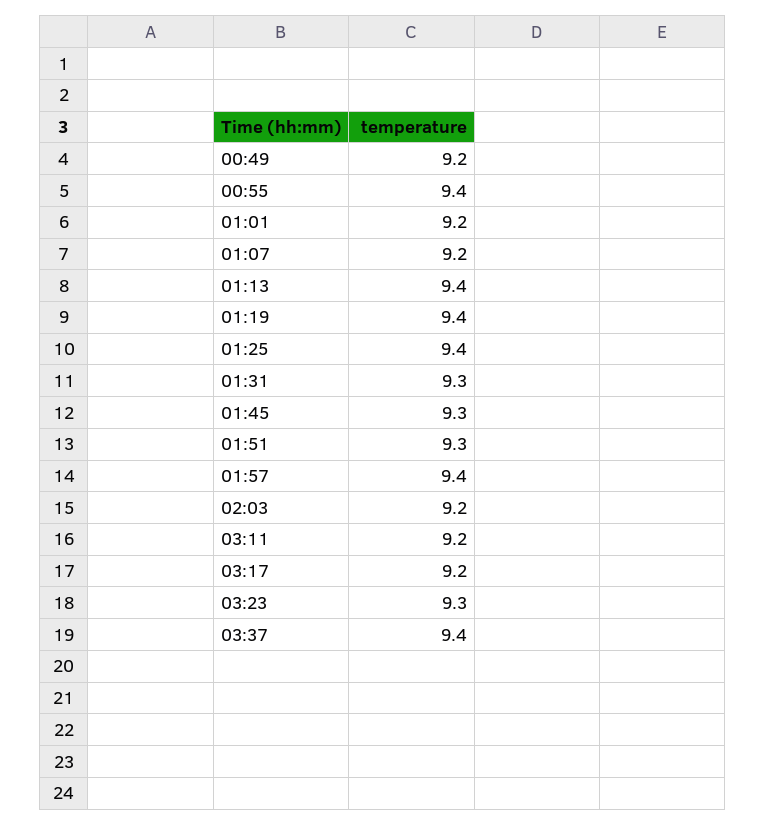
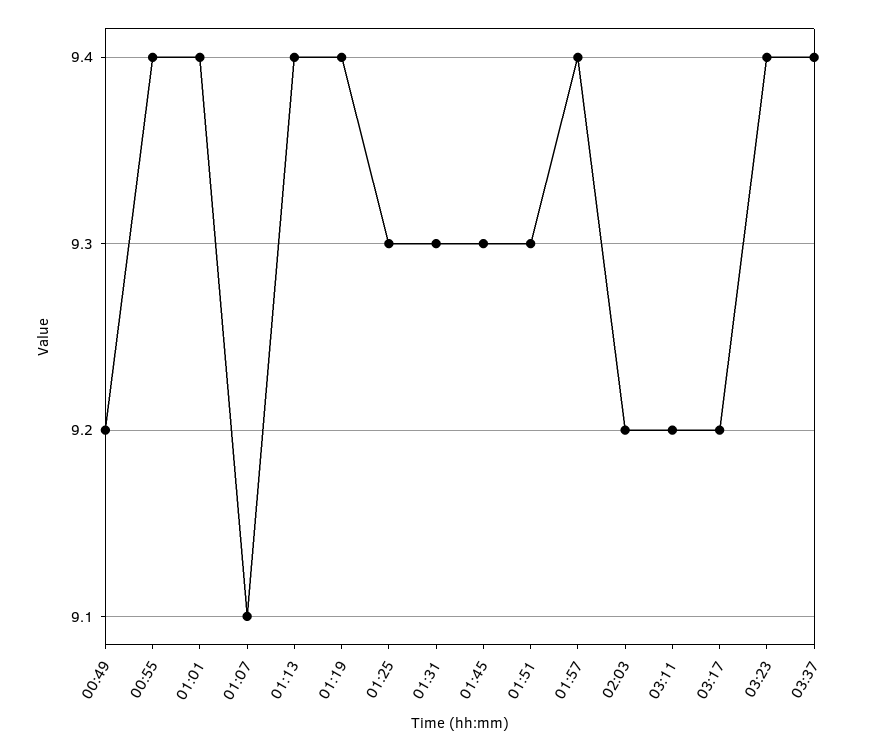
  {
    "00:49": 9.2,
    "00:55": 9.4,
-   "01:01": 9.2,
+   "01:01": 9.4,
-   "01:07": 9.2,
+   "01:07": 9.1,
    "01:13": 9.4,
    "01:19": 9.4,
-   "01:25": 9.4,
+   "01:25": 9.3,
    "01:31": 9.3,
    "01:45": 9.3,
    "01:51": 9.3,
    "01:57": 9.4,
    "02:03": 9.2,
    "03:11": 9.2,
    "03:17": 9.2,
-   "03:23": 9.3,
+   "03:23": 9.4,
    "03:37": 9.4
  }

